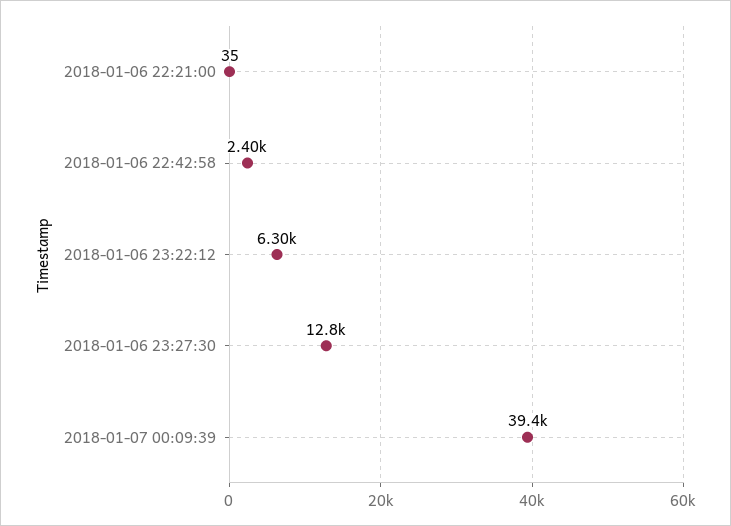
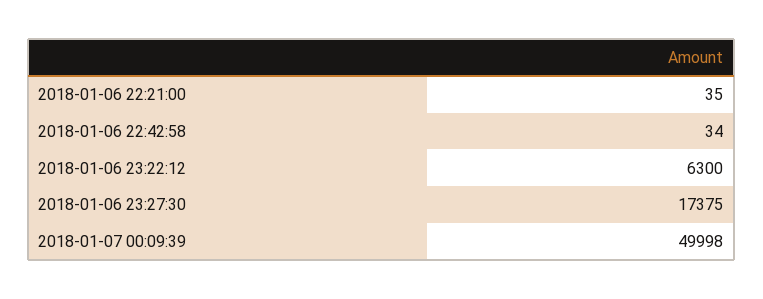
  {
    "2018-01-06 22:21:00": 35,
-   "2018-01-06 22:42:58": 2400,
+   "2018-01-06 22:42:58": 34,
    "2018-01-06 23:22:12": 6300,
-   "2018-01-06 23:27:30": 12800,
+   "2018-01-06 23:27:30": 17375,
-   "2018-01-07 00:09:39": 39400
+   "2018-01-07 00:09:39": 49998
  }

